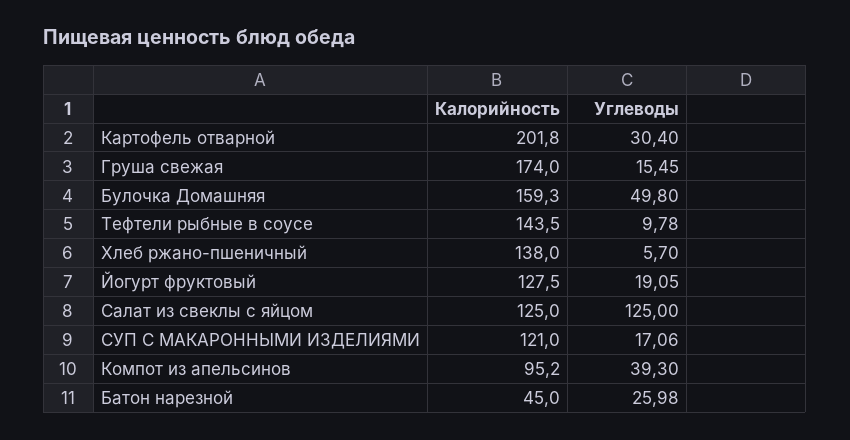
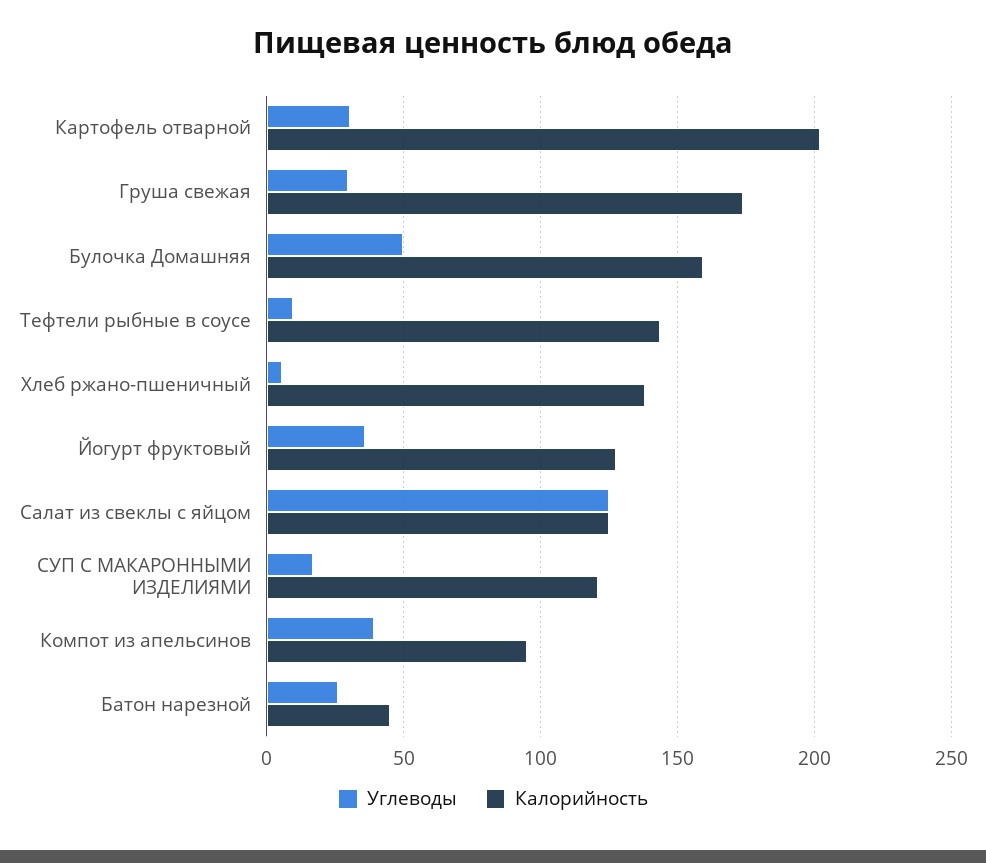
  {
    "Калорийность": {
      "Картофель отварной": 201.8,
      "Груша свежая": 174,
      "Булочка Домашняя": 159.3,
      "Тефтели рыбные в соусе": 143.5,
      "Хлеб ржано-пшеничный": 138,
      "Йогурт фруктовый": 127.5,
      "Салат из свеклы с яйцом": 125,
      "СУП С МАКАРОННЫМИ ИЗДЕЛИЯМИ": 121,
      "Компот из апельсинов": 95.2,
      "Батон нарезной": 45
    },
    "Углеводы": {
      "Картофель отварной": 30.4,
-     "Груша свежая": 15.45,
+     "Груша свежая": 30,
      "Булочка Домашняя": 49.8,
      "Тефтели рыбные в соусе": 9.78,
      "Хлеб ржано-пшеничный": 5.7,
-     "Йогурт фруктовый": 19.05,
+     "Йогурт фруктовый": 35,
      "Салат из свеклы с яйцом": 125,
      "СУП С МАКАРОННЫМИ ИЗДЕЛИЯМИ": 17.06,
      "Компот из апельсинов": 39.3,
      "Батон нарезной": 25.98
    }
  }

